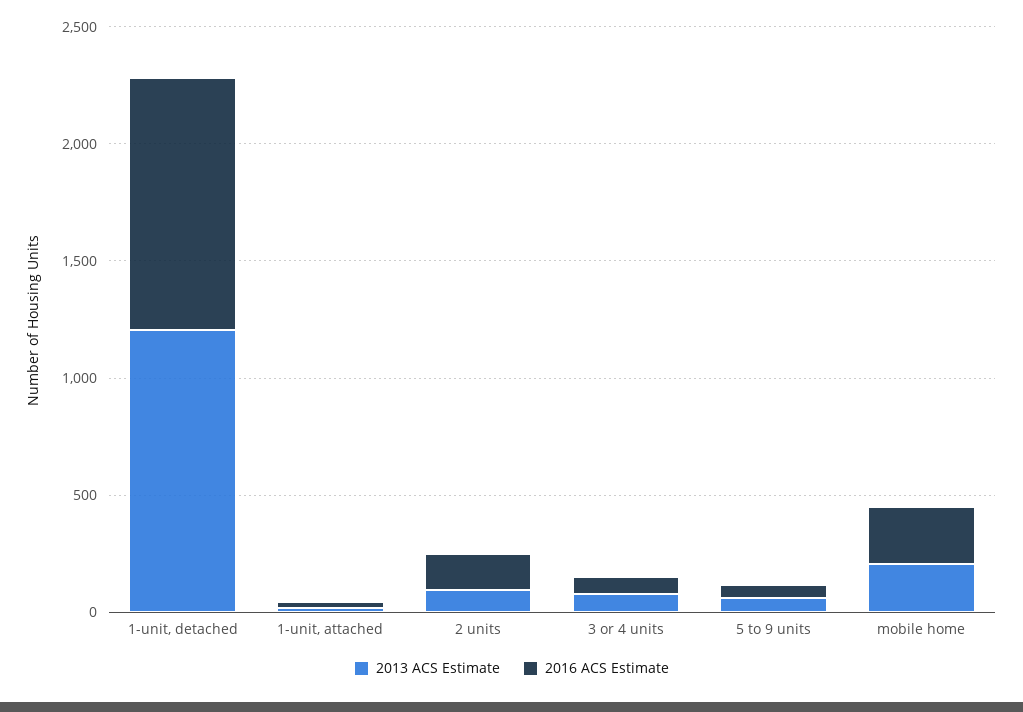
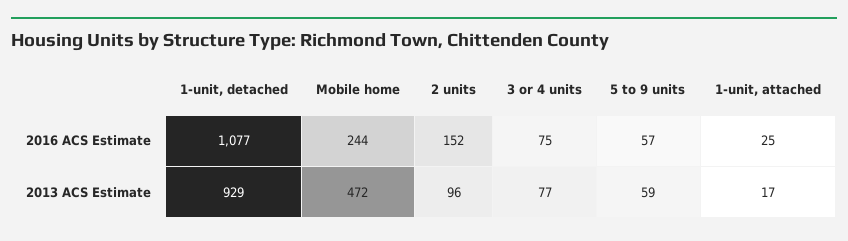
  {
    "2013 ACS Estimate": {
-     "1-unit, detached": 1200,
+     "1-unit, detached": 929,
      "1-unit, attached": 17,
      "2 units": 96,
      "3 or 4 units": 77,
      "5 to 9 units": 59,
-     "mobile home": 200
+     "mobile home": 472
    },
    "2016 ACS Estimate": {
      "1-unit, detached": 1077,
      "1-unit, attached": 25,
      "2 units": 152,
      "3 or 4 units": 75,
      "5 to 9 units": 57,
      "mobile home": 244
    }
  }

